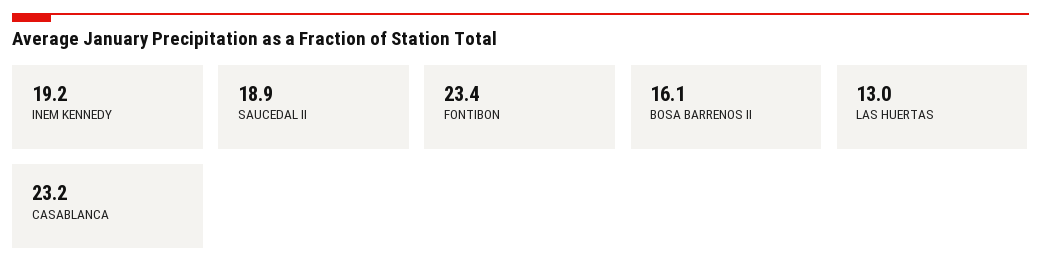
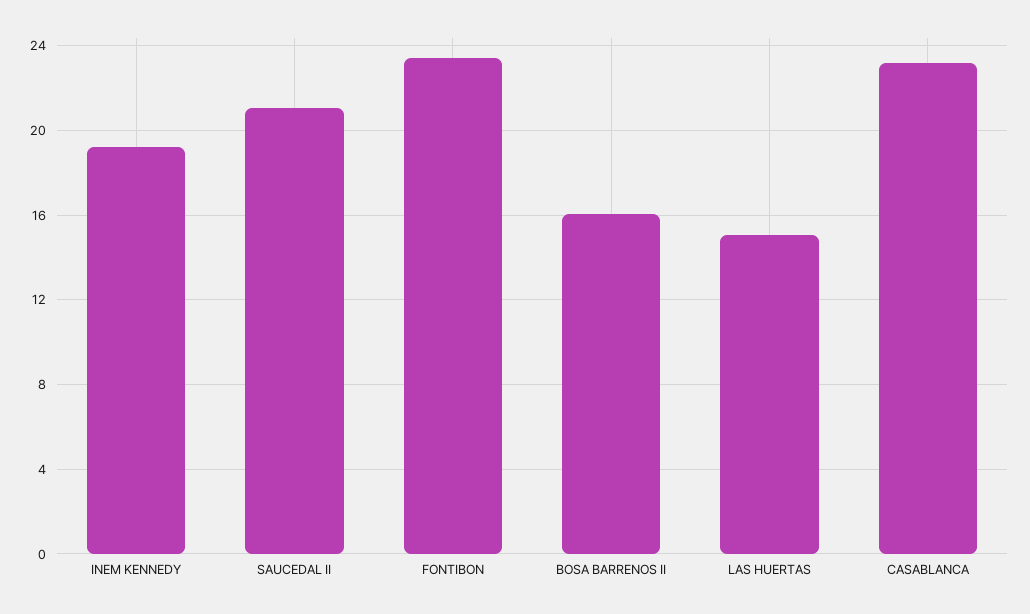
  {
    "INEM KENNEDY": 19.2,
-   "SAUCEDAL II": 18.9,
+   "SAUCEDAL II": 21,
    "FONTIBON": 23.4,
    "BOSA BARRENOS II": 16.1,
-   "LAS HUERTAS": 13,
+   "LAS HUERTAS": 15,
    "CASABLANCA": 23.2
  }

